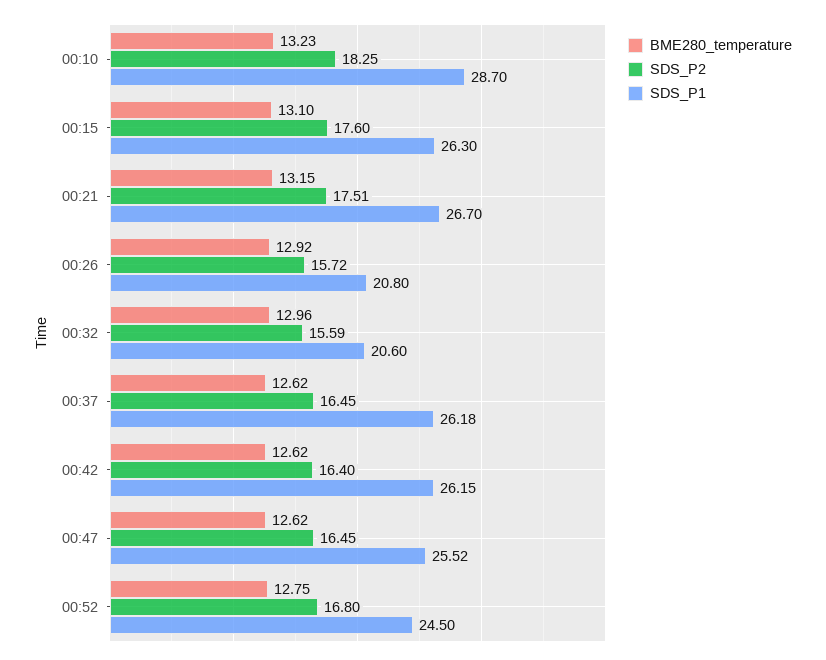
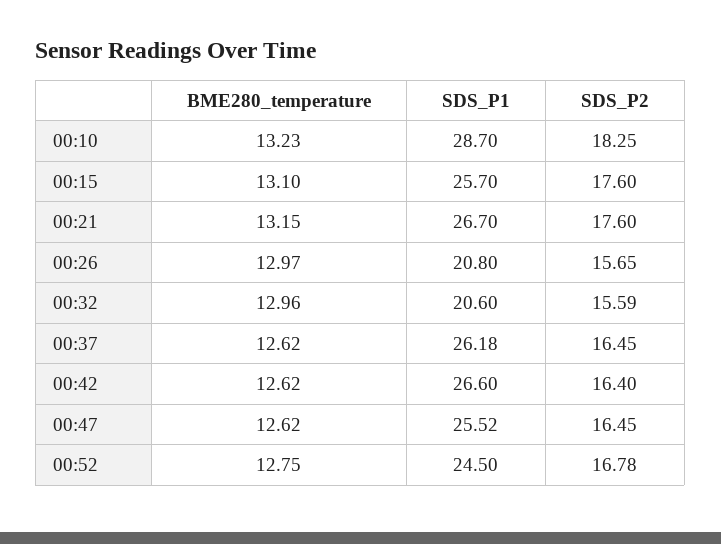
  {
    "BME280_temperature": {
      "00:10": 13.23,
      "00:15": 13.1,
      "00:21": 13.15,
-     "00:26": 12.92,
+     "00:26": 12.97,
      "00:32": 12.96,
      "00:37": 12.62,
      "00:42": 12.62,
      "00:47": 12.62,
      "00:52": 12.75
    },
    "SDS_P2": {
      "00:10": 18.25,
      "00:15": 17.6,
-     "00:21": 17.51,
+     "00:21": 17.6,
-     "00:26": 15.72,
+     "00:26": 15.65,
      "00:32": 15.59,
      "00:37": 16.45,
      "00:42": 16.4,
      "00:47": 16.45,
-     "00:52": 16.8
+     "00:52": 16.78
    },
    "SDS_P1": {
      "00:10": 28.7,
-     "00:15": 26.3,
+     "00:15": 25.7,
      "00:21": 26.7,
      "00:26": 20.8,
      "00:32": 20.6,
      "00:37": 26.18,
-     "00:42": 26.15,
+     "00:42": 26.6,
      "00:47": 25.52,
      "00:52": 24.5
    }
  }

